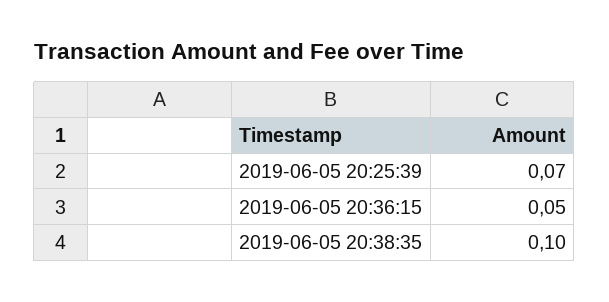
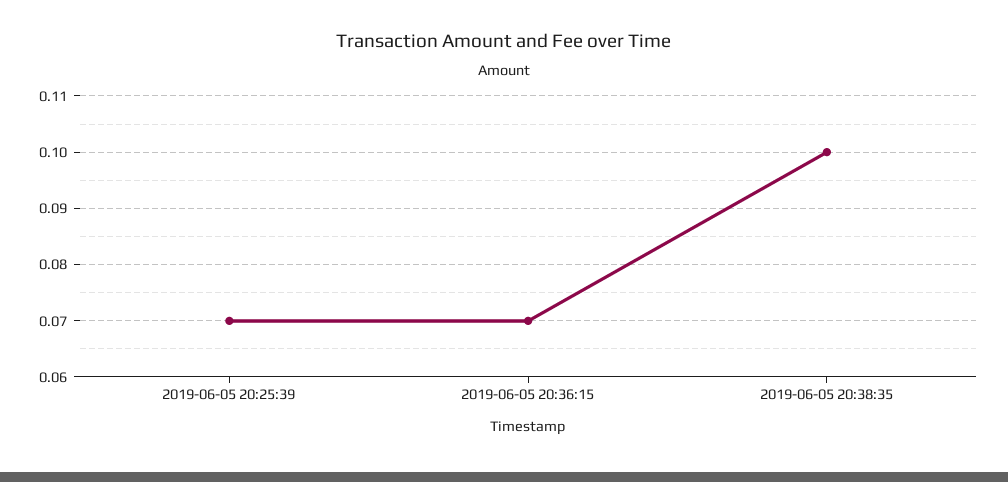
  {
    "2019-06-05 20:25:39": 0.07,
-   "2019-06-05 20:36:15": 0.05,
+   "2019-06-05 20:36:15": 0.07,
    "2019-06-05 20:38:35": 0.1
  }

